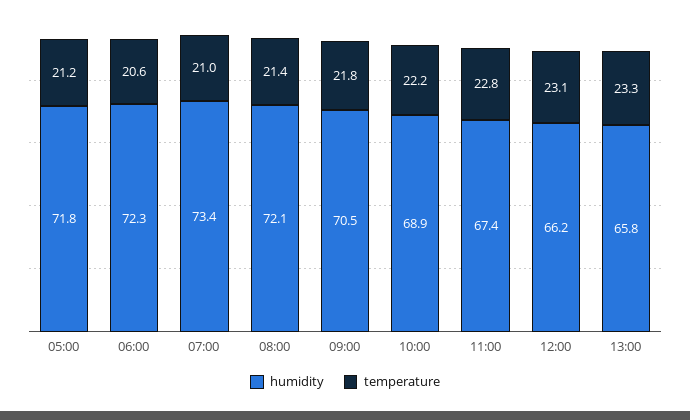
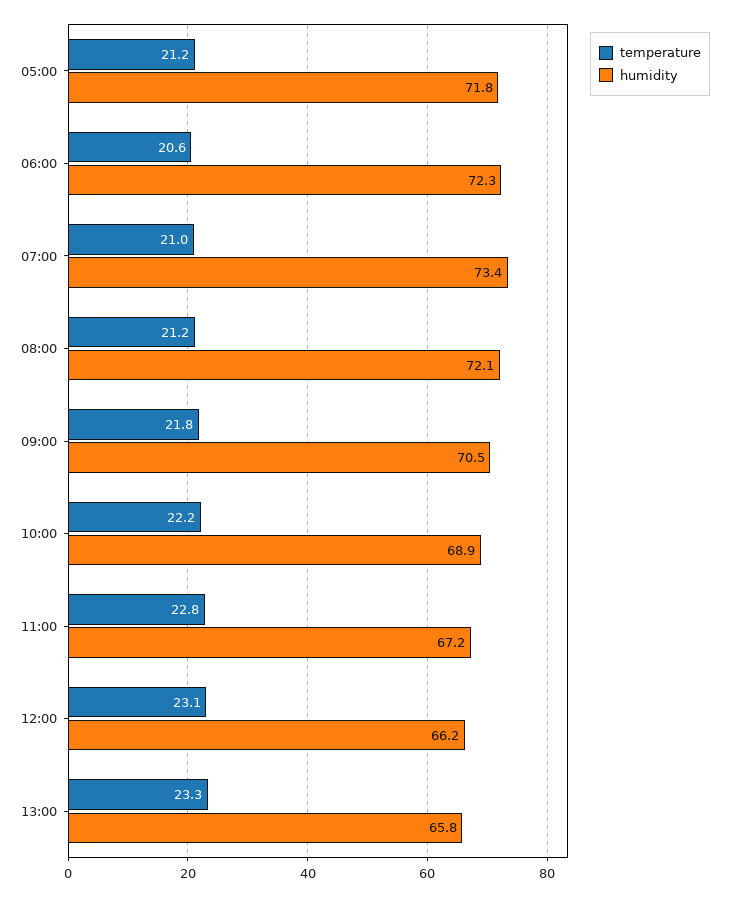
  {
    "humidity": {
      "05:00": 71.8,
      "06:00": 72.3,
      "07:00": 73.4,
      "08:00": 72.1,
      "09:00": 70.5,
      "10:00": 68.9,
-     "11:00": 67.4,
+     "11:00": 67.2,
      "12:00": 66.2,
      "13:00": 65.8
    },
    "temperature": {
      "05:00": 21.2,
      "06:00": 20.6,
      "07:00": 21,
-     "08:00": 21.4,
+     "08:00": 21.2,
      "09:00": 21.8,
      "10:00": 22.2,
      "11:00": 22.8,
      "12:00": 23.1,
      "13:00": 23.3
    }
  }

